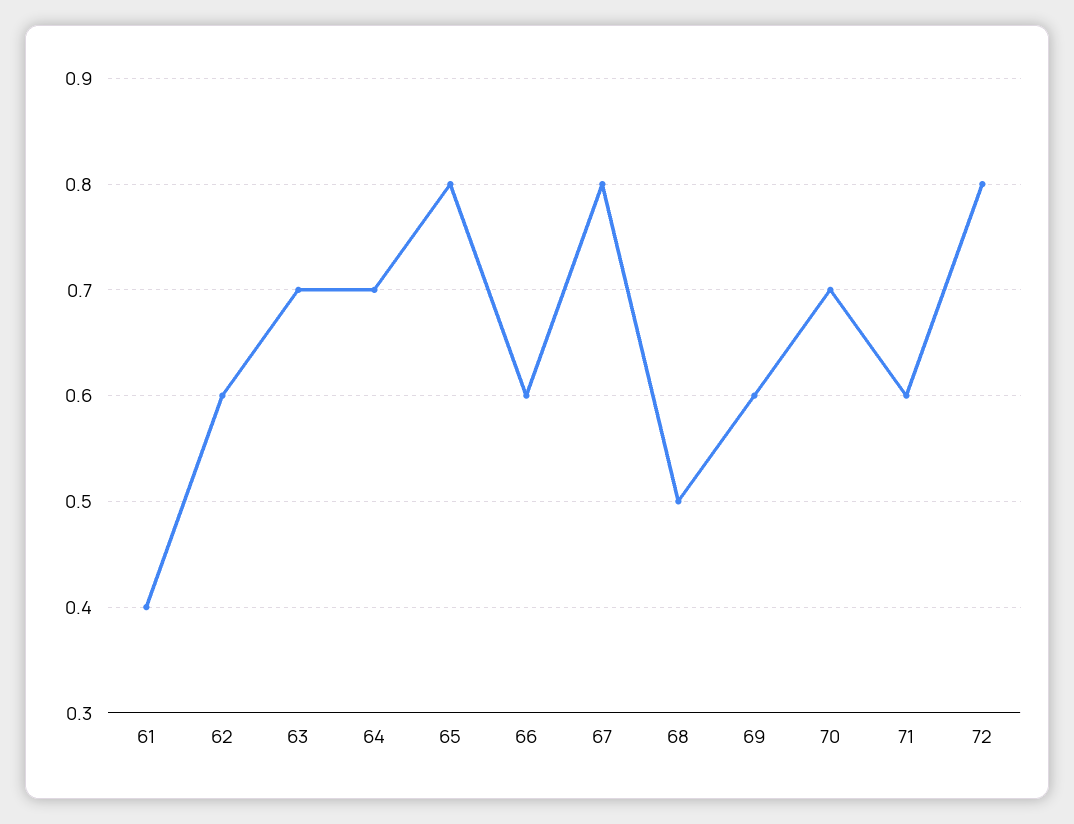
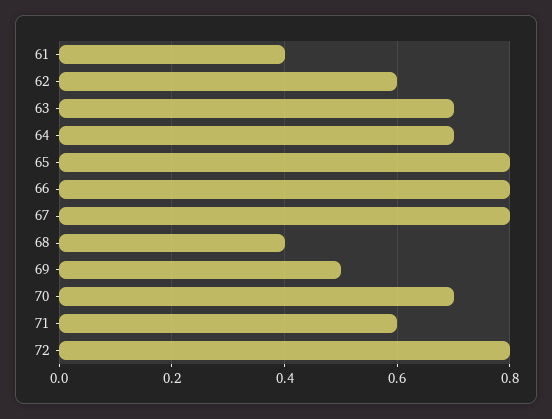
  {
    "61": 0.4,
    "62": 0.6,
    "63": 0.7,
    "64": 0.7,
    "65": 0.8,
-   "66": 0.6,
+   "66": 0.8,
    "67": 0.8,
-   "68": 0.5,
+   "68": 0.4,
-   "69": 0.6,
+   "69": 0.5,
    "70": 0.7,
    "71": 0.6,
    "72": 0.8
  }

